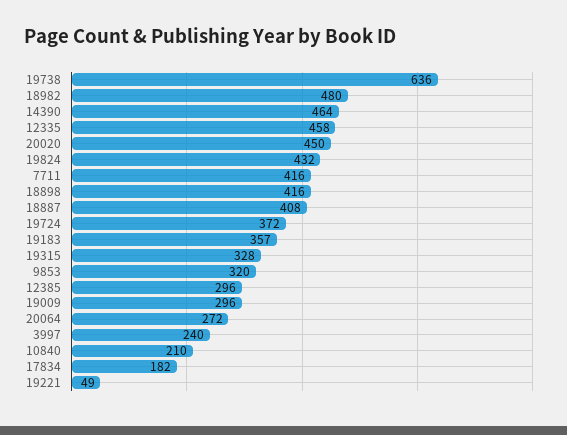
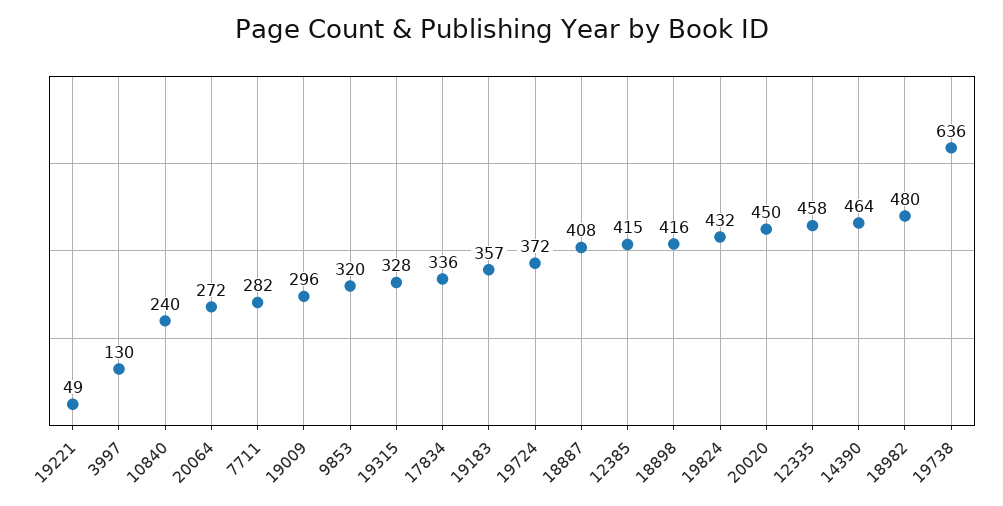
  {
    "19738": 636,
    "18982": 480,
    "14390": 464,
    "12335": 458,
    "20020": 450,
    "19824": 432,
-   "7711": 416,
+   "7711": 282,
    "18898": 416,
    "18887": 408,
    "19724": 372,
    "19183": 357,
    "19315": 328,
    "9853": 320,
-   "12385": 296,
+   "12385": 415,
    "19009": 296,
    "20064": 272,
-   "3997": 240,
+   "3997": 130,
-   "10840": 210,
+   "10840": 240,
-   "17834": 182,
+   "17834": 336,
    "19221": 49
  }

